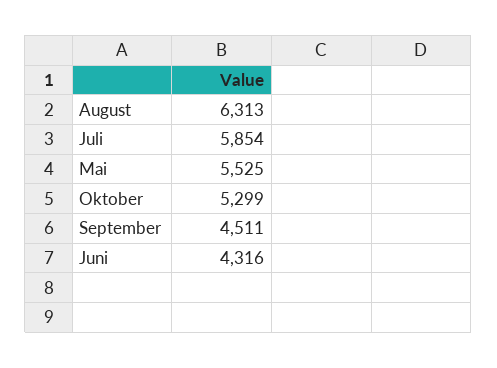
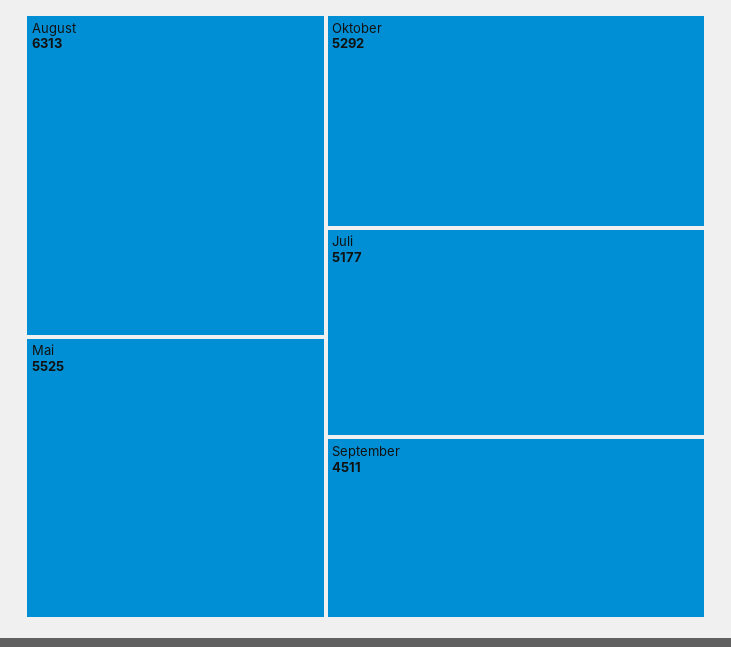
  {
    "August": 6313,
-   "Juli": 5854,
+   "Juli": 5177,
    "Mai": 5525,
-   "Oktober": 5299,
+   "Oktober": 5292,
-   "September": 4511,
+   "September": 4511
-   "Juni": 4316
  }

